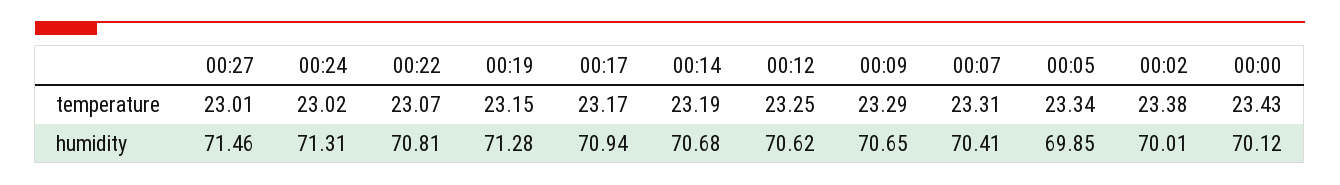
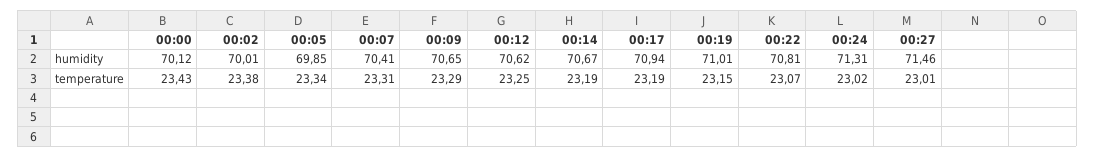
  {
    "00:27": {
      "temperature": 23.01,
      "humidity": 71.46
    },
    "00:24": {
      "temperature": 23.02,
      "humidity": 71.31
    },
    "00:22": {
      "temperature": 23.07,
      "humidity": 70.81
    },
    "00:19": {
      "temperature": 23.15,
-     "humidity": 71.28
+     "humidity": 71.01
    },
    "00:17": {
-     "temperature": 23.17,
+     "temperature": 23.19,
      "humidity": 70.94
    },
    "00:14": {
      "temperature": 23.19,
-     "humidity": 70.68
+     "humidity": 70.67
    },
    "00:12": {
      "temperature": 23.25,
      "humidity": 70.62
    },
    "00:09": {
      "temperature": 23.29,
      "humidity": 70.65
    },
    "00:07": {
      "temperature": 23.31,
      "humidity": 70.41
    },
    "00:05": {
      "temperature": 23.34,
      "humidity": 69.85
    },
    "00:02": {
      "temperature": 23.38,
      "humidity": 70.01
    },
    "00:00": {
      "temperature": 23.43,
      "humidity": 70.12
    }
  }

